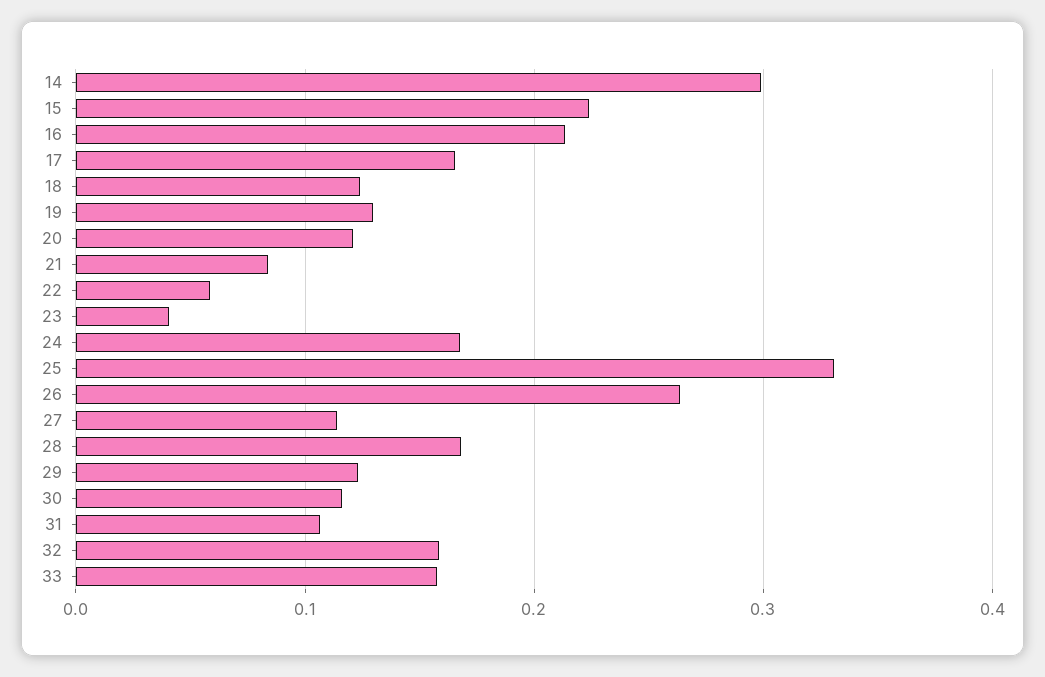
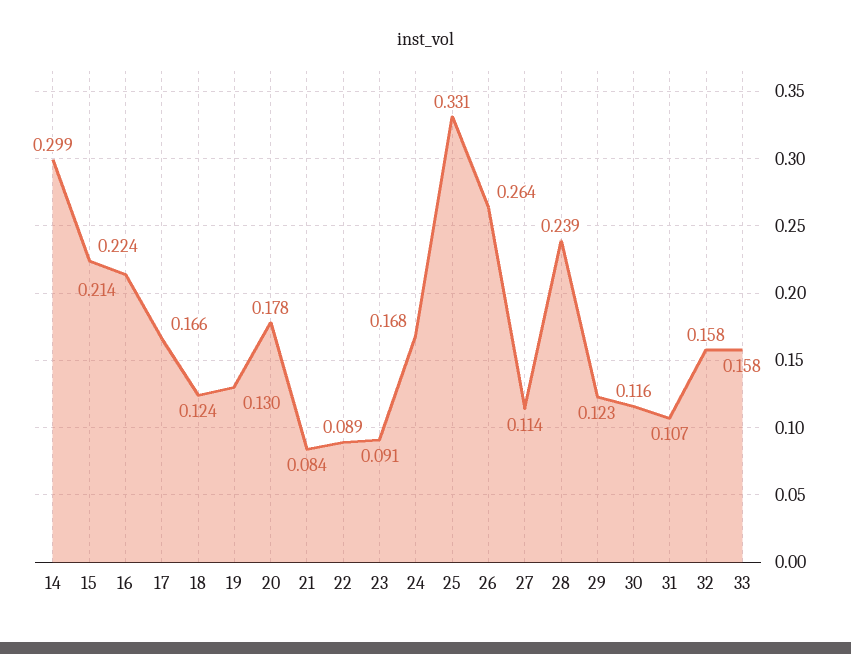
  {
    "14": 0.299,
    "15": 0.224,
    "16": 0.214,
    "17": 0.166,
    "18": 0.124,
    "19": 0.13,
-   "20": 0.12,
+   "20": 0.178,
    "21": 0.084,
-   "22": 0.06,
+   "22": 0.089,
-   "23": 0.04,
+   "23": 0.091,
    "24": 0.168,
    "25": 0.331,
    "26": 0.264,
    "27": 0.114,
-   "28": 0.17,
+   "28": 0.239,
    "29": 0.123,
    "30": 0.116,
    "31": 0.107,
    "32": 0.158,
    "33": 0.158
  }

